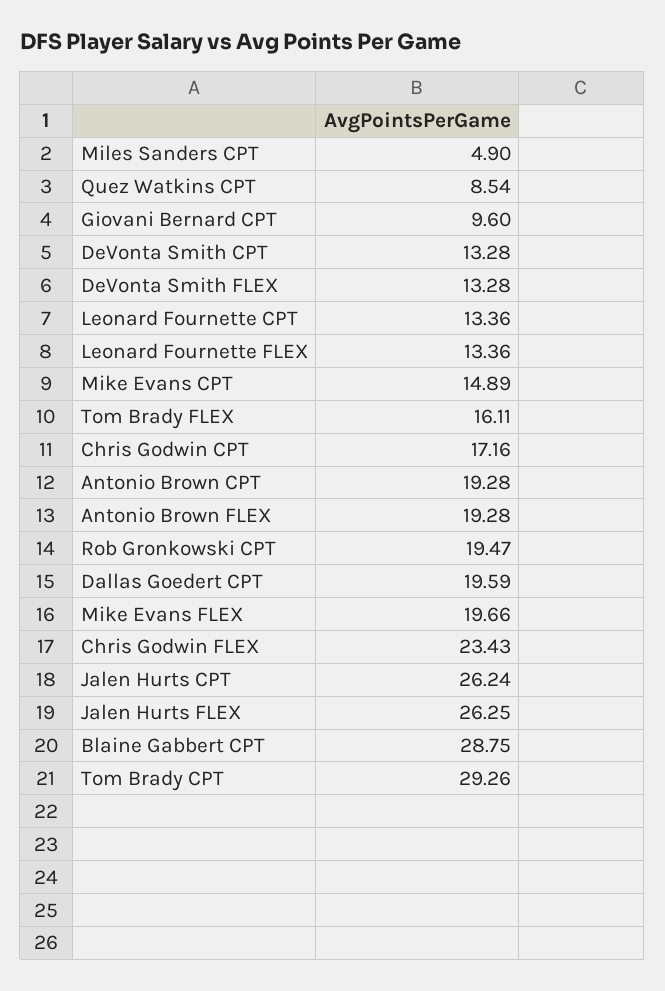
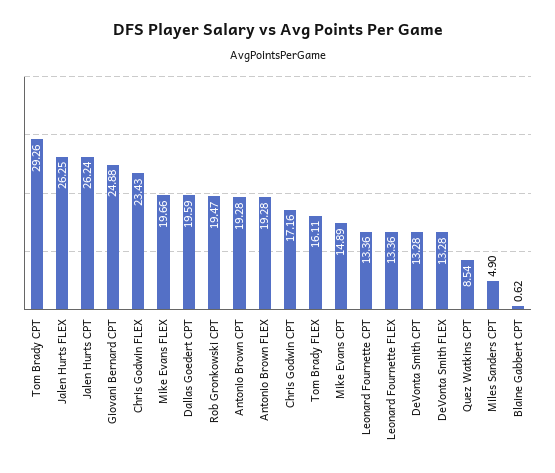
  {
    "Miles Sanders CPT": 4.9,
    "Quez Watkins CPT": 8.54,
-   "Giovani Bernard CPT": 9.6,
+   "Giovani Bernard CPT": 24.88,
    "DeVonta Smith CPT": 13.28,
    "DeVonta Smith FLEX": 13.28,
    "Leonard Fournette CPT": 13.36,
    "Leonard Fournette FLEX": 13.36,
    "Mike Evans CPT": 14.89,
    "Tom Brady FLEX": 16.11,
    "Chris Godwin CPT": 17.16,
    "Antonio Brown CPT": 19.28,
    "Antonio Brown FLEX": 19.28,
    "Rob Gronkowski CPT": 19.47,
    "Dallas Goedert CPT": 19.59,
    "Mike Evans FLEX": 19.66,
    "Chris Godwin FLEX": 23.43,
    "Jalen Hurts CPT": 26.24,
    "Jalen Hurts FLEX": 26.25,
-   "Blaine Gabbert CPT": 28.75,
+   "Blaine Gabbert CPT": 0.62,
    "Tom Brady CPT": 29.26
  }

